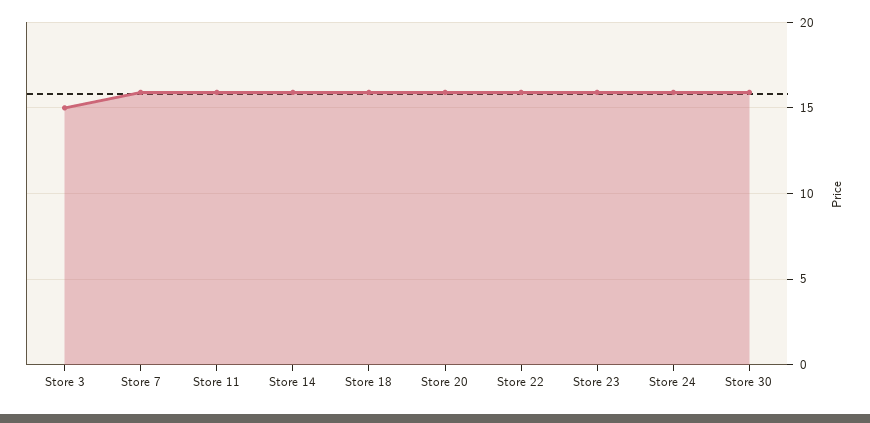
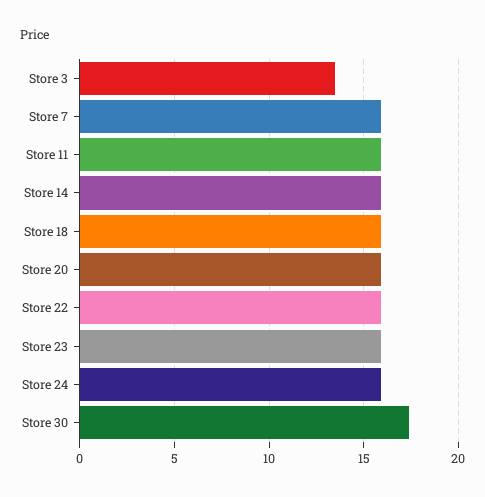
  {
-   "Store 3": 15,
+   "Store 3": 13.5,
    "Store 7": 16,
    "Store 11": 16,
    "Store 14": 16,
    "Store 18": 16,
    "Store 20": 16,
    "Store 22": 16,
    "Store 23": 16,
    "Store 24": 16,
-   "Store 30": 16
+   "Store 30": 17.5
  }

